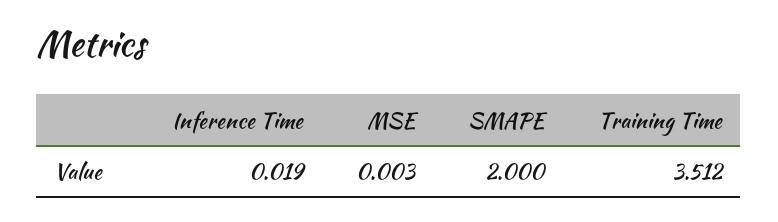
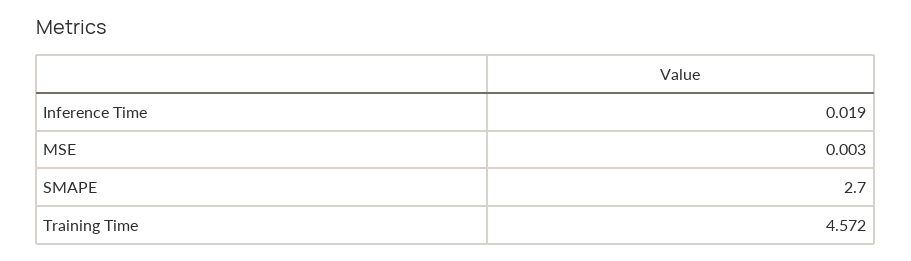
  {
    "Inference Time": 0.019,
    "MSE": 0.003,
-   "SMAPE": 2,
+   "SMAPE": 2.7,
-   "Training Time": 3.512
+   "Training Time": 4.572
  }

